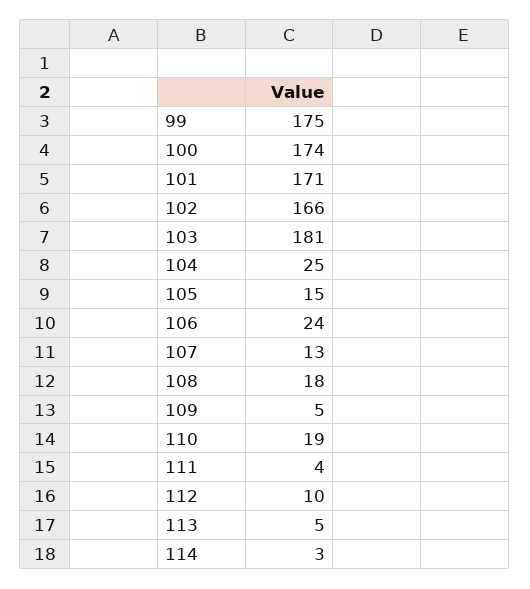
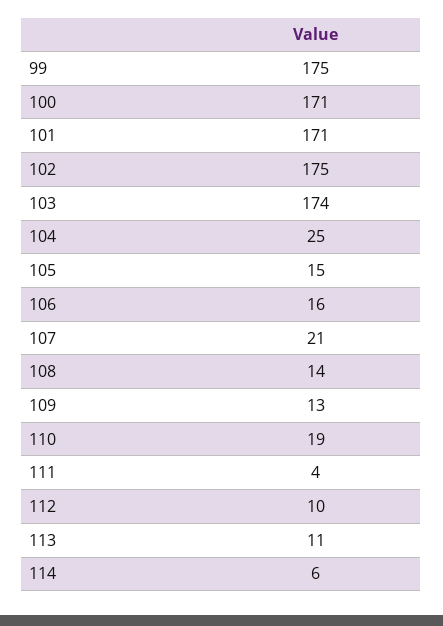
  {
    "99": 175,
-   "100": 174,
+   "100": 171,
    "101": 171,
-   "102": 166,
+   "102": 175,
-   "103": 181,
+   "103": 174,
    "104": 25,
    "105": 15,
-   "106": 24,
+   "106": 16,
-   "107": 13,
+   "107": 21,
-   "108": 18,
+   "108": 14,
-   "109": 5,
+   "109": 13,
    "110": 19,
    "111": 4,
    "112": 10,
-   "113": 5,
+   "113": 11,
-   "114": 3
+   "114": 6
  }

